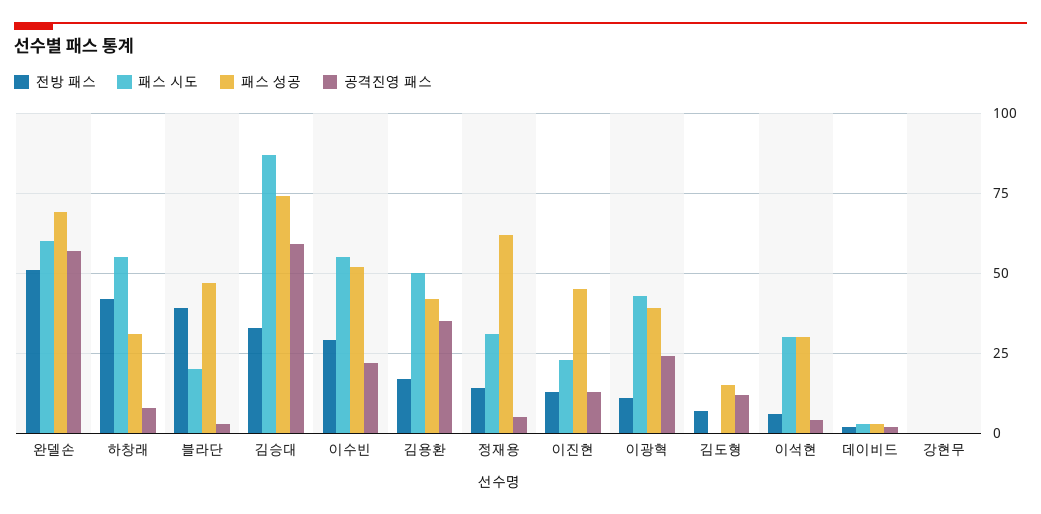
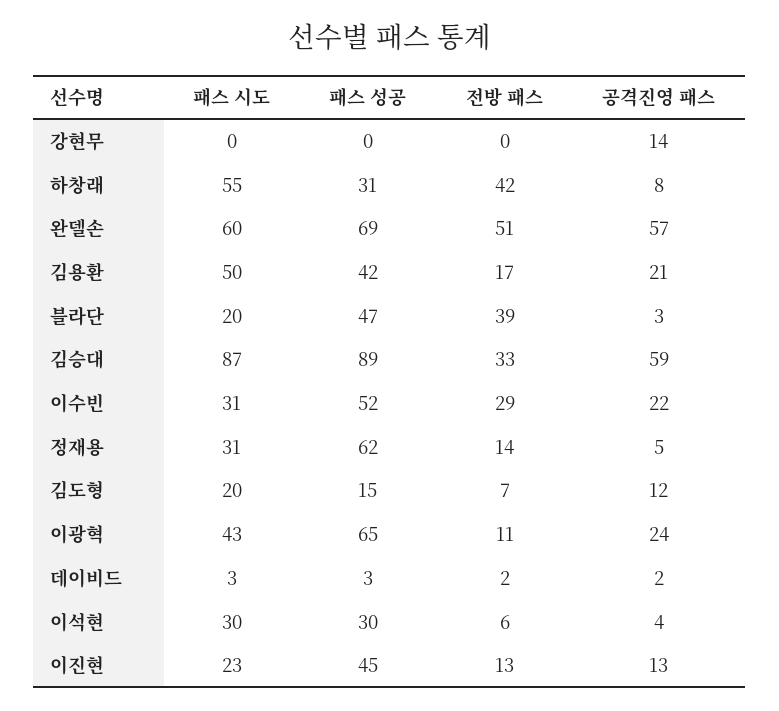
  {
    "전방 패스": {
      "완델손": 51,
      "하창래": 42,
      "블라단": 39,
      "김승대": 33,
      "이수빈": 29,
      "김용환": 17,
      "정재용": 14,
      "이진현": 13,
      "이광혁": 11,
      "김도형": 7,
      "이석현": 6,
      "데이비드": 2,
      "강현무": 0
    },
    "패스 시도": {
      "완델손": 60,
      "하창래": 55,
      "블라단": 20,
      "김승대": 87,
-     "이수빈": 55,
+     "이수빈": 31,
      "김용환": 50,
      "정재용": 31,
      "이진현": 23,
      "이광혁": 43,
-     "김도형": 0,
+     "김도형": 20,
      "이석현": 30,
      "데이비드": 3,
      "강현무": 0
    },
    "패스 성공": {
      "완델손": 69,
      "하창래": 31,
      "블라단": 47,
-     "김승대": 75,
+     "김승대": 89,
      "이수빈": 52,
      "김용환": 42,
      "정재용": 62,
      "이진현": 45,
-     "이광혁": 40,
+     "이광혁": 65,
      "김도형": 15,
      "이석현": 30,
      "데이비드": 3,
      "강현무": 0
    },
    "공격진영 패스": {
      "완델손": 57,
      "하창래": 8,
      "블라단": 3,
      "김승대": 59,
      "이수빈": 22,
-     "김용환": 35,
+     "김용환": 21,
      "정재용": 5,
      "이진현": 13,
      "이광혁": 24,
      "김도형": 12,
      "이석현": 4,
      "데이비드": 2,
-     "강현무": 0
+     "강현무": 14
    }
  }

